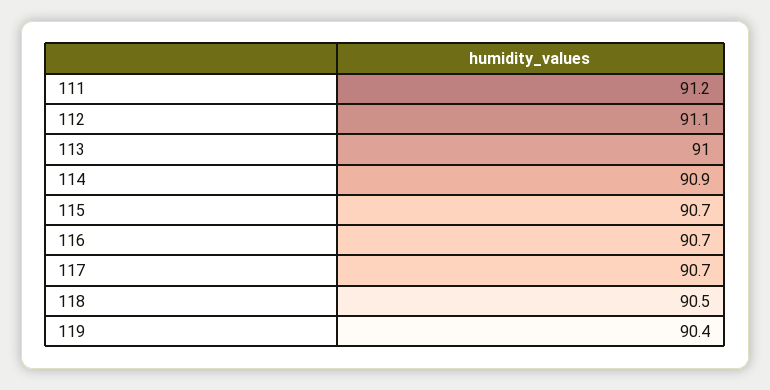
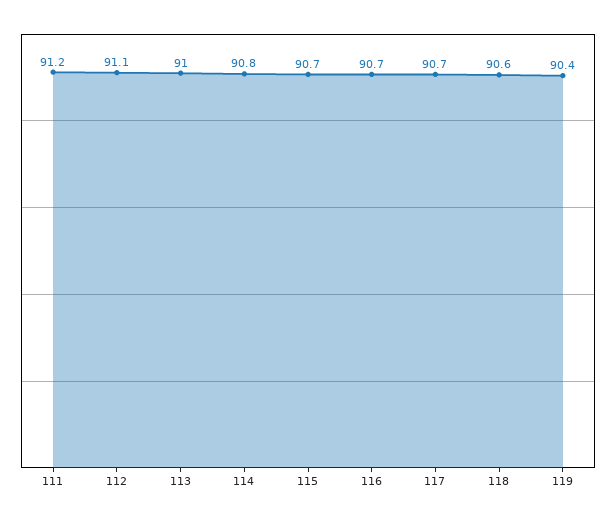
  {
    "111": 91.2,
    "112": 91.1,
    "113": 91,
-   "114": 90.9,
+   "114": 90.8,
    "115": 90.7,
    "116": 90.7,
    "117": 90.7,
-   "118": 90.5,
+   "118": 90.6,
    "119": 90.4
  }

